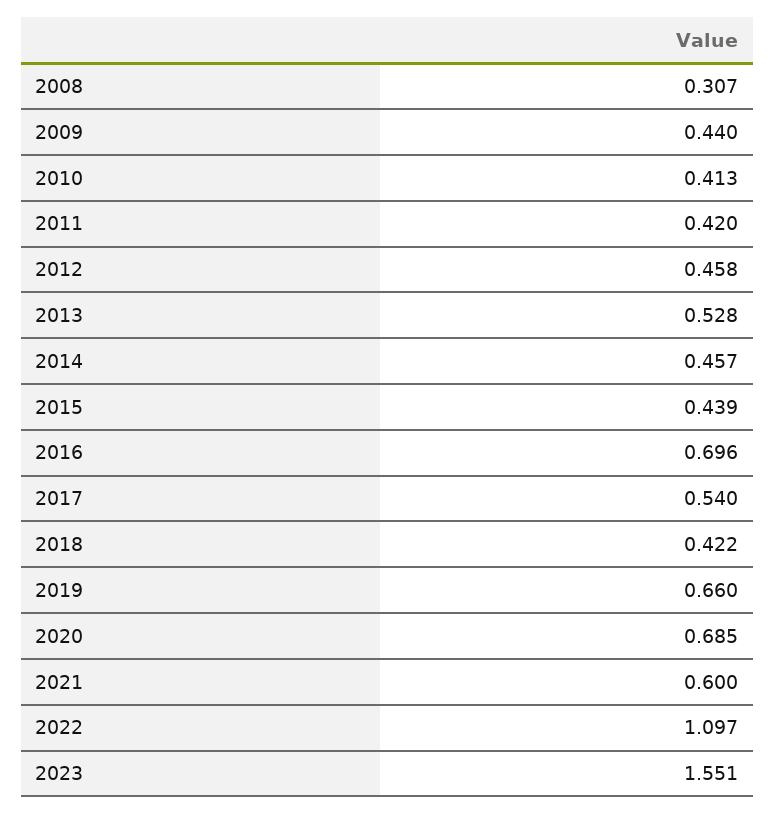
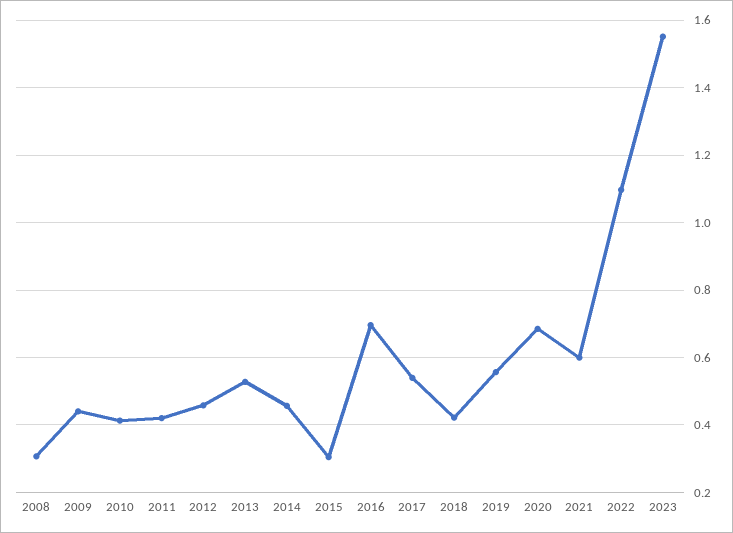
  {
    "2008": 0.307,
    "2009": 0.44,
    "2010": 0.413,
    "2011": 0.42,
    "2012": 0.458,
    "2013": 0.528,
    "2014": 0.457,
-   "2015": 0.439,
+   "2015": 0.3,
    "2016": 0.696,
    "2017": 0.54,
    "2018": 0.422,
-   "2019": 0.66,
+   "2019": 0.56,
    "2020": 0.685,
    "2021": 0.6,
    "2022": 1.097,
    "2023": 1.551
  }

